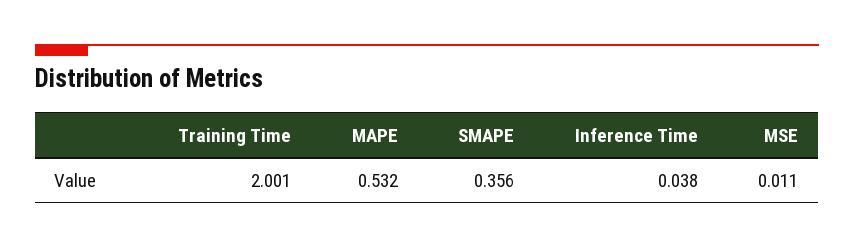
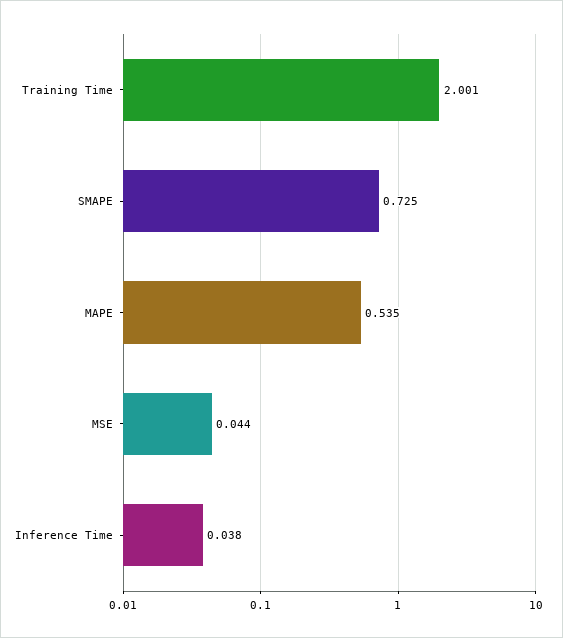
  {
    "Training Time": 2.001,
-   "MAPE": 0.532,
+   "MAPE": 0.535,
-   "SMAPE": 0.356,
+   "SMAPE": 0.725,
    "Inference Time": 0.038,
-   "MSE": 0.011
+   "MSE": 0.044
  }

